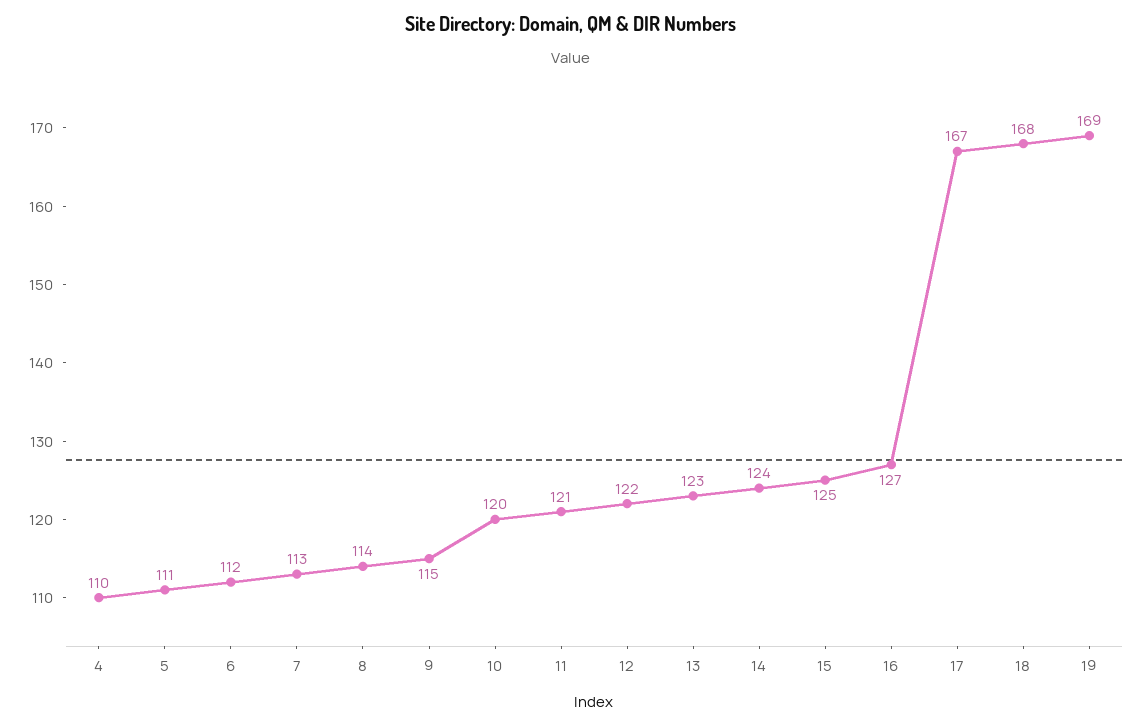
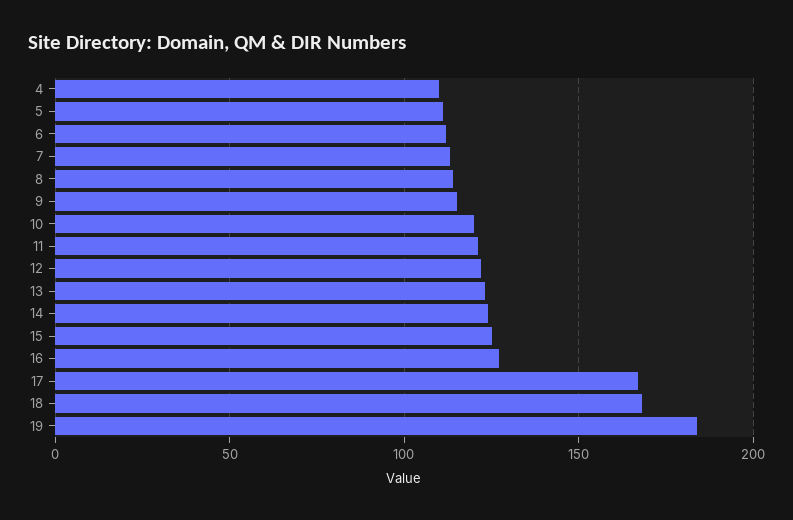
  {
    "4": 110,
    "5": 111,
    "6": 112,
    "7": 113,
    "8": 114,
    "9": 115,
    "10": 120,
    "11": 121,
    "12": 122,
    "13": 123,
    "14": 124,
    "15": 125,
    "16": 127,
    "17": 167,
    "18": 168,
-   "19": 169
+   "19": 185
  }

